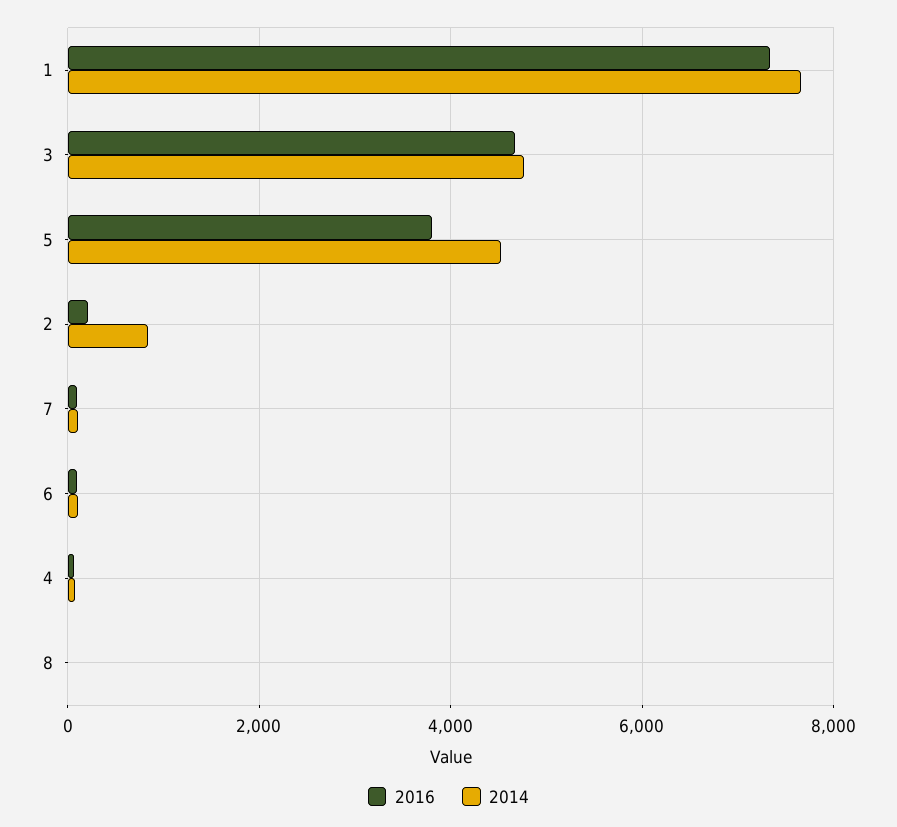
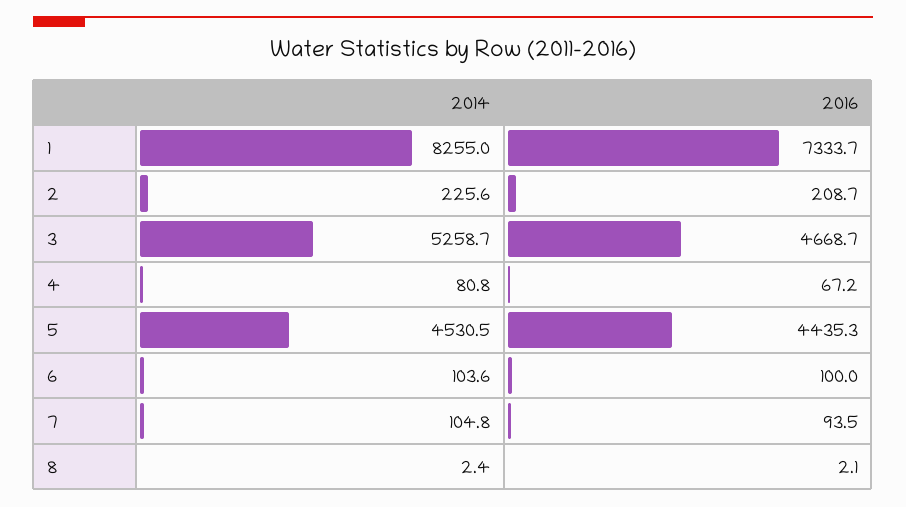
  {
    "2016": {
      "1": 7333.7,
      "3": 4668.7,
-     "5": 3800,
+     "5": 4435.3,
      "2": 208.7,
      "7": 93.5,
      "6": 100,
      "4": 67.2,
      "8": 2.1
    },
    "2014": {
-     "1": 7600,
+     "1": 8255,
-     "3": 4800,
+     "3": 5258.7,
      "5": 4530.5,
-     "2": 800,
+     "2": 225.6,
      "7": 104.8,
      "6": 103.6,
      "4": 80.8,
      "8": 2.4
    }
  }

